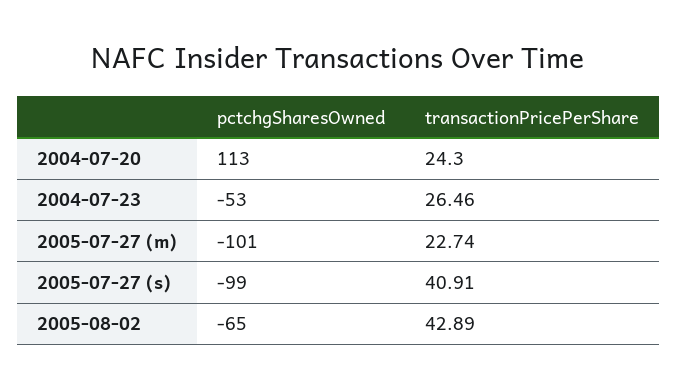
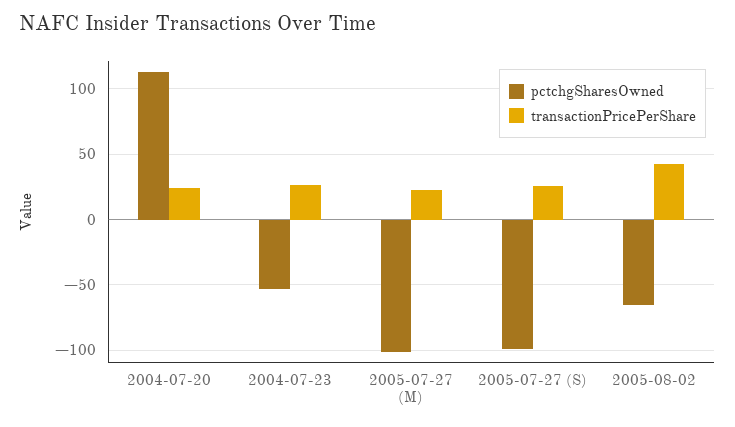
  {
    "pctchgSharesOwned": {
      "2004-07-20": 113,
      "2004-07-23": -53,
      "2005-07-27 (m)": -101,
      "2005-07-27 (s)": -99,
      "2005-08-02": -65
    },
    "transactionPricePerShare": {
      "2004-07-20": 24.3,
      "2004-07-23": 26.46,
      "2005-07-27 (m)": 22.74,
-     "2005-07-27 (s)": 40.91,
+     "2005-07-27 (s)": 25,
      "2005-08-02": 42.89
    }
  }

